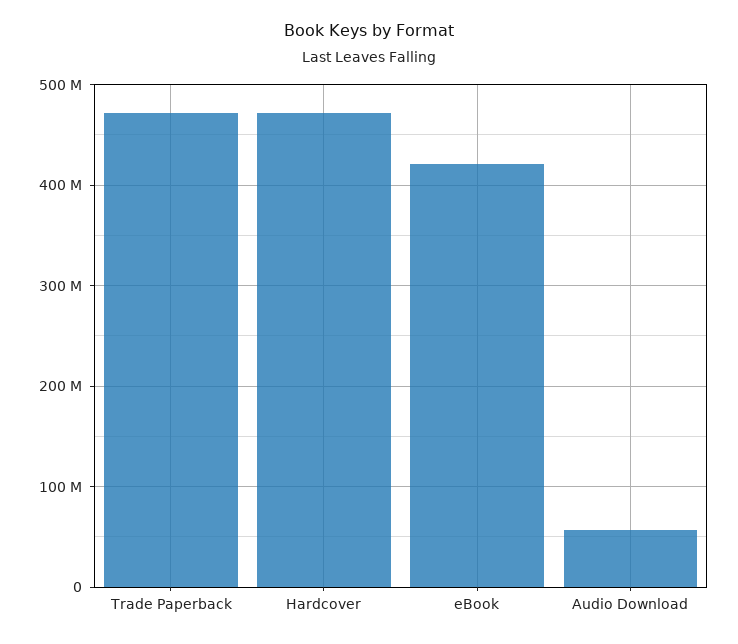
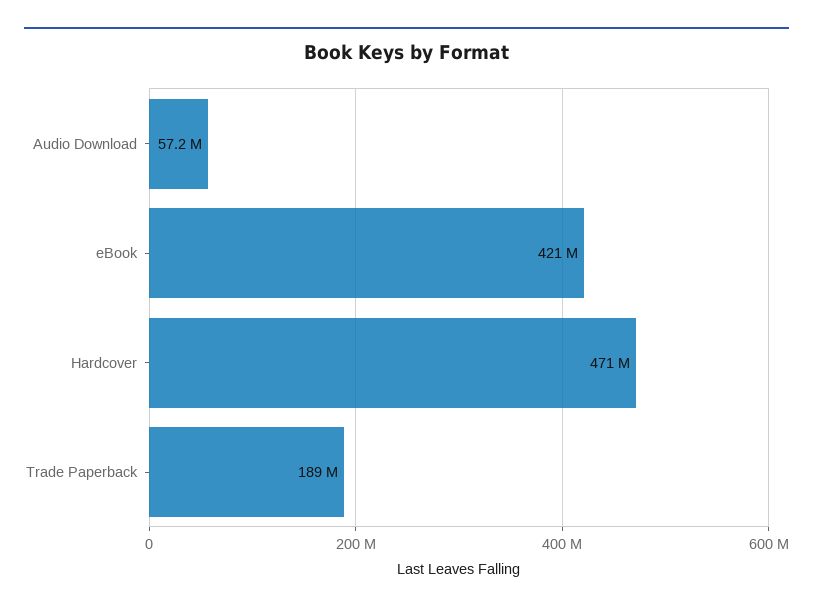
  {
-   "Trade Paperback": 470000000,
+   "Trade Paperback": 189000000,
    "Hardcover": 471000000,
    "eBook": 421000000,
    "Audio Download": 57200000
  }

